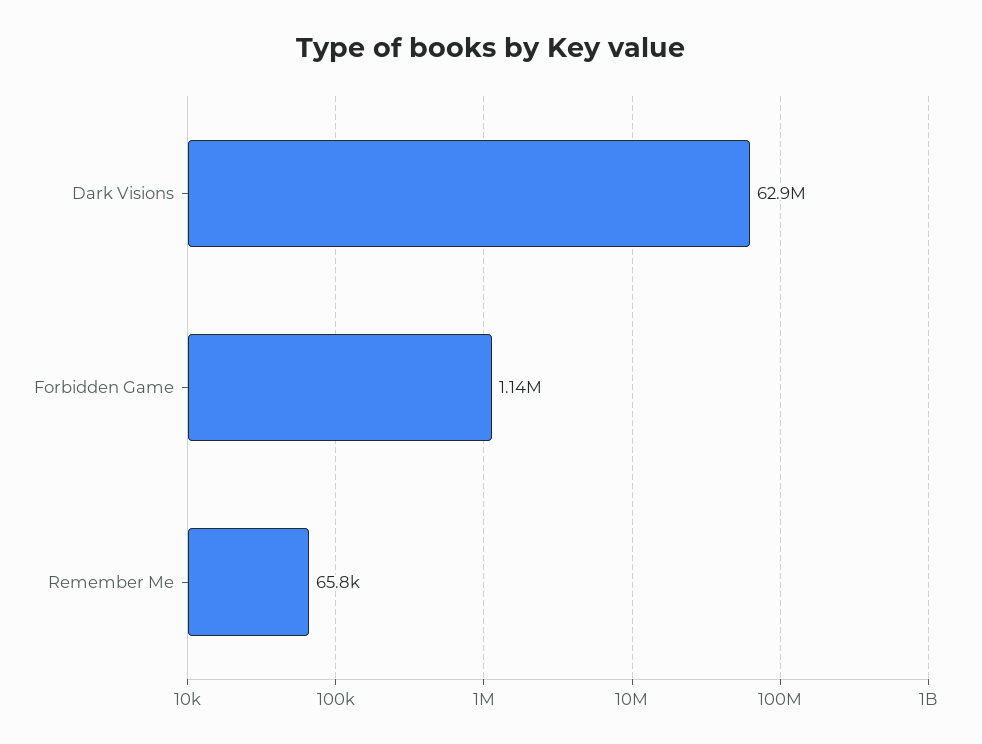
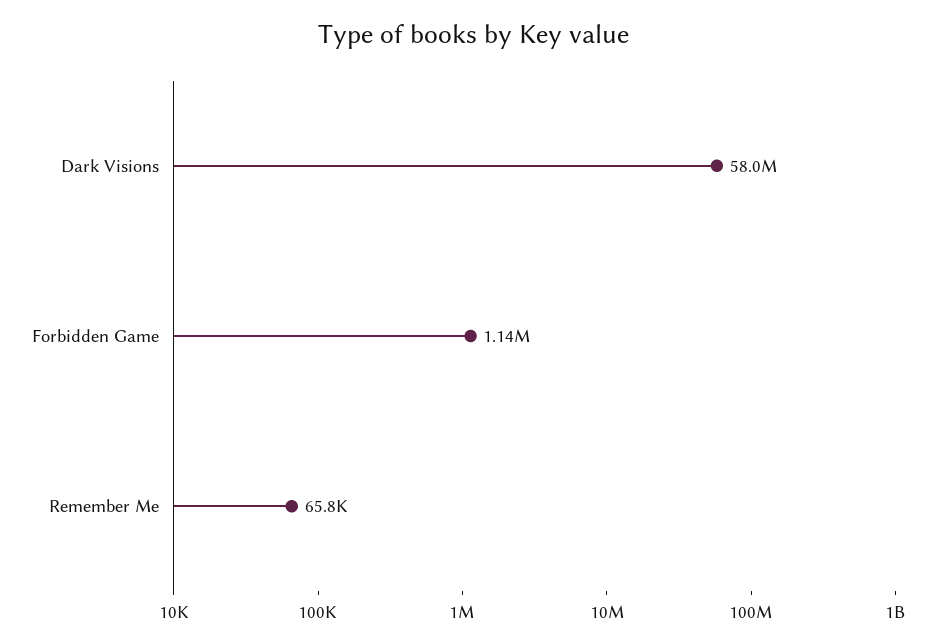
  {
-   "Dark Visions": 62900000,
+   "Dark Visions": 58000000,
    "Forbidden Game": 1140000,
    "Remember Me": 65800
  }

